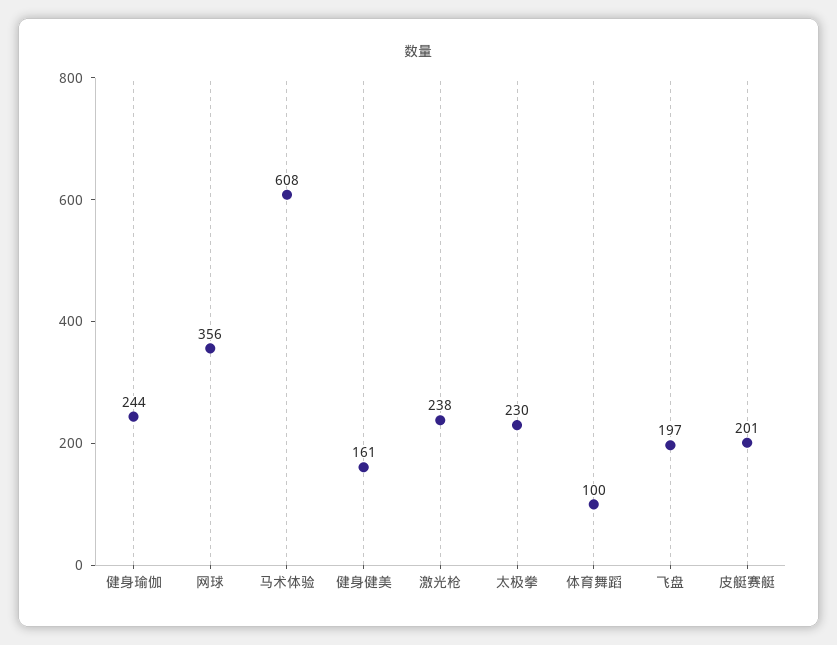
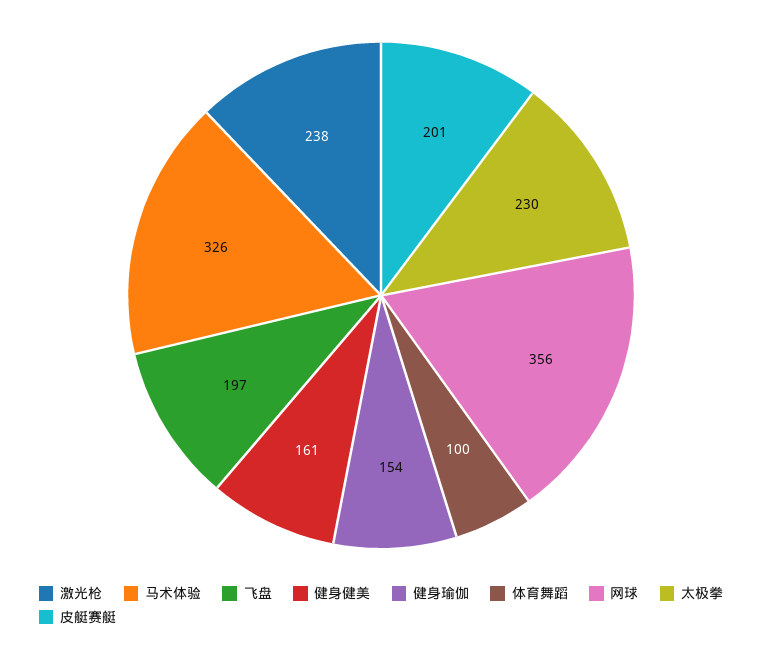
  {
-   "健身瑜伽": 244,
+   "健身瑜伽": 154,
    "网球": 356,
-   "马术体验": 608,
+   "马术体验": 326,
    "健身健美": 161,
    "激光枪": 238,
    "太极拳": 230,
    "体育舞蹈": 100,
    "飞盘": 197,
    "皮艇赛艇": 201
  }

